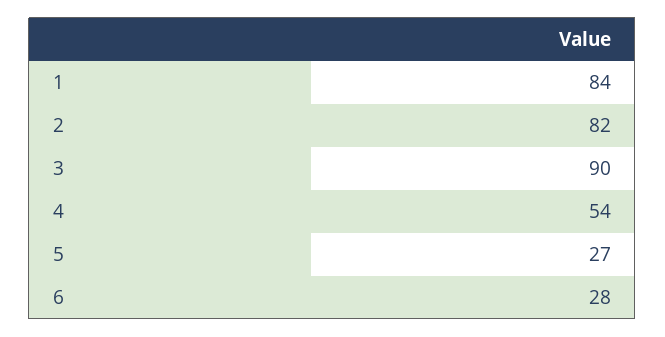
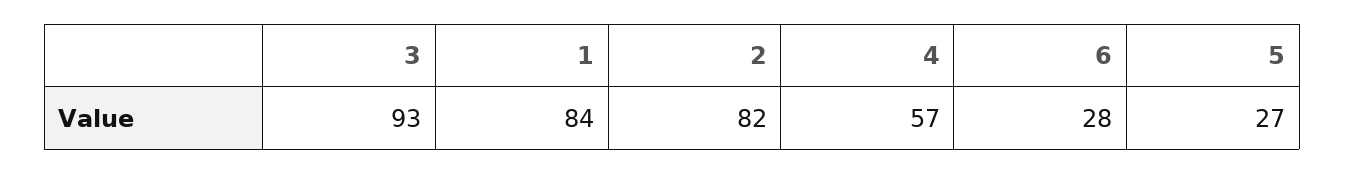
  {
    "1": 84,
    "2": 82,
-   "3": 90,
+   "3": 93,
-   "4": 54,
+   "4": 57,
    "5": 27,
    "6": 28
  }

